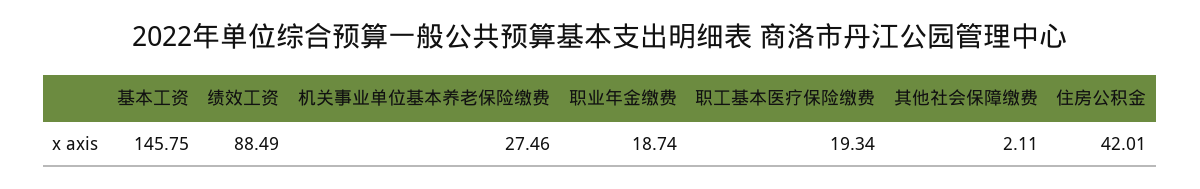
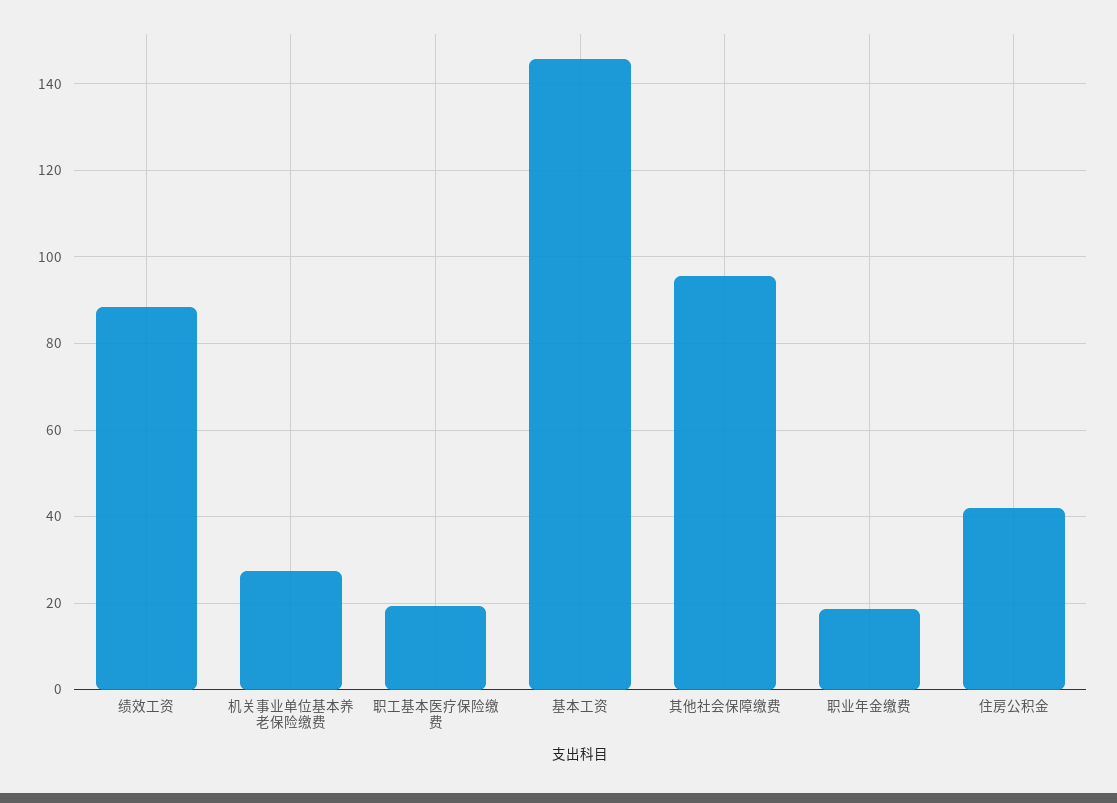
  {
    "基本工资": 145.75,
    "绩效工资": 88.49,
    "机关事业单位基本养老保险缴费": 27.46,
    "职业年金缴费": 18.74,
    "职工基本医疗保险缴费": 19.34,
-   "其他社会保障缴费": 2.11,
+   "其他社会保障缴费": 96,
    "住房公积金": 42.01
  }

